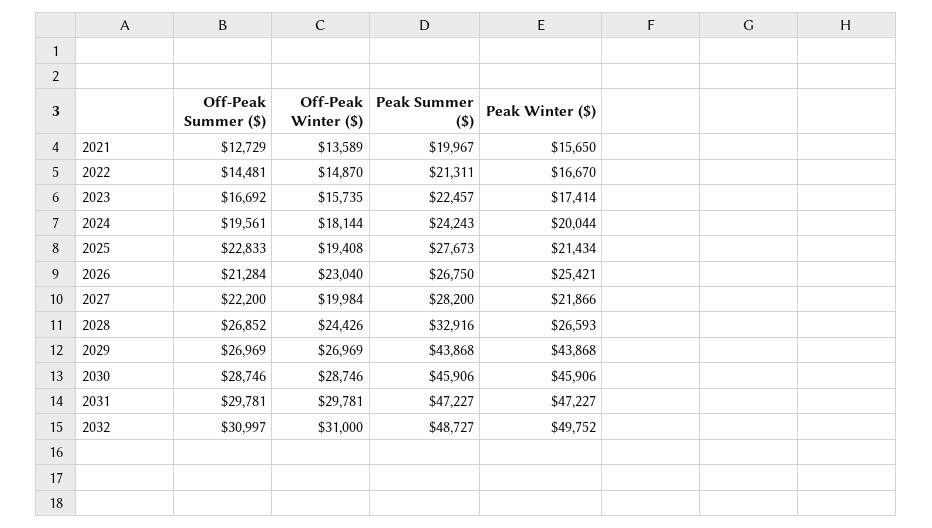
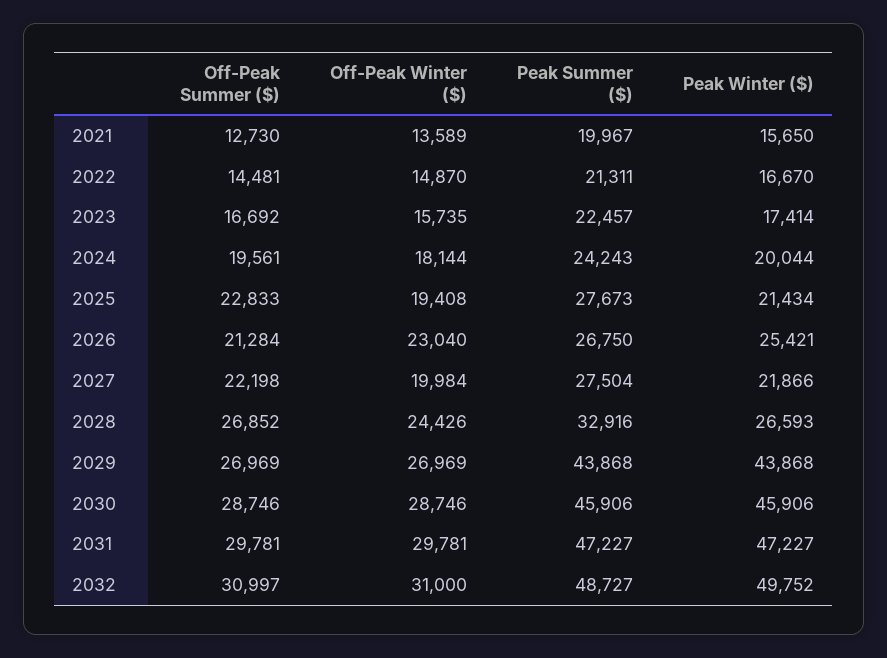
  {
    "Off-Peak Summer ($)": {
-     "2021": 12729,
+     "2021": 12730,
      "2022": 14481,
      "2023": 16692,
      "2024": 19561,
      "2025": 22833,
      "2026": 21284,
-     "2027": 22200,
+     "2027": 22198,
      "2028": 26852,
      "2029": 26969,
      "2030": 28746,
      "2031": 29781,
      "2032": 30997
    },
    "Off-Peak Winter ($)": {
      "2021": 13589,
      "2022": 14870,
      "2023": 15735,
      "2024": 18144,
      "2025": 19408,
      "2026": 23040,
      "2027": 19984,
      "2028": 24426,
      "2029": 26969,
      "2030": 28746,
      "2031": 29781,
      "2032": 31000
    },
    "Peak Summer ($)": {
      "2021": 19967,
      "2022": 21311,
      "2023": 22457,
      "2024": 24243,
      "2025": 27673,
      "2026": 26750,
-     "2027": 28200,
+     "2027": 27504,
      "2028": 32916,
      "2029": 43868,
      "2030": 45906,
      "2031": 47227,
      "2032": 48727
    },
    "Peak Winter ($)": {
      "2021": 15650,
      "2022": 16670,
      "2023": 17414,
      "2024": 20044,
      "2025": 21434,
      "2026": 25421,
      "2027": 21866,
      "2028": 26593,
      "2029": 43868,
      "2030": 45906,
      "2031": 47227,
      "2032": 49752
    }
  }

